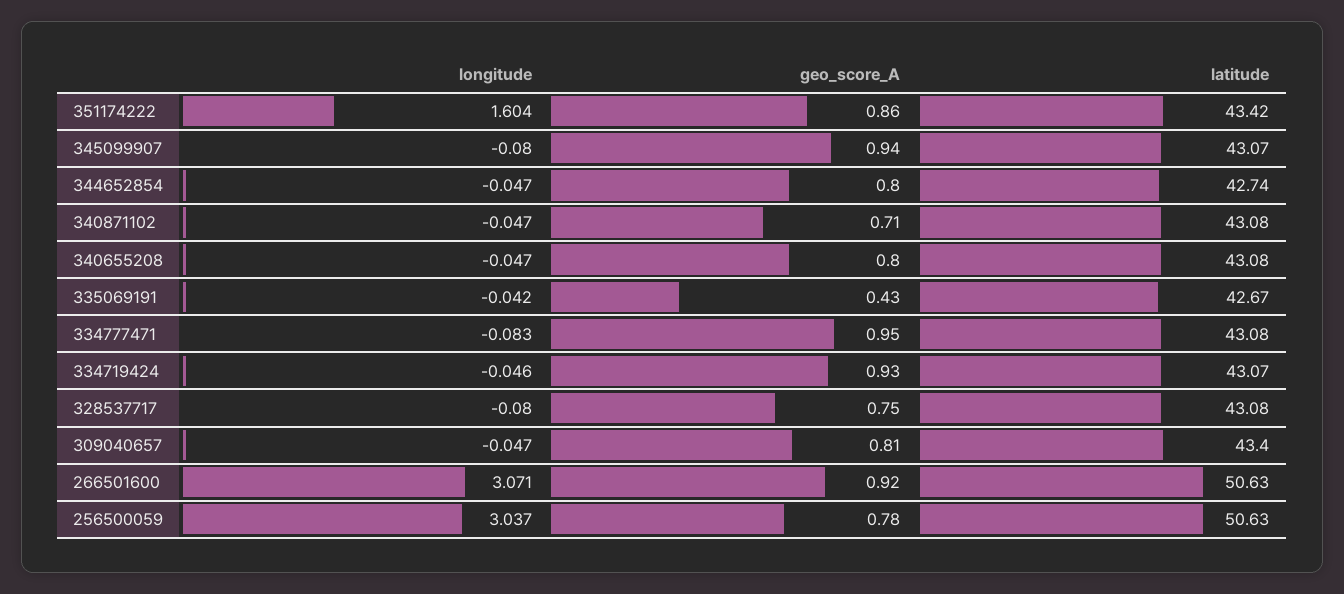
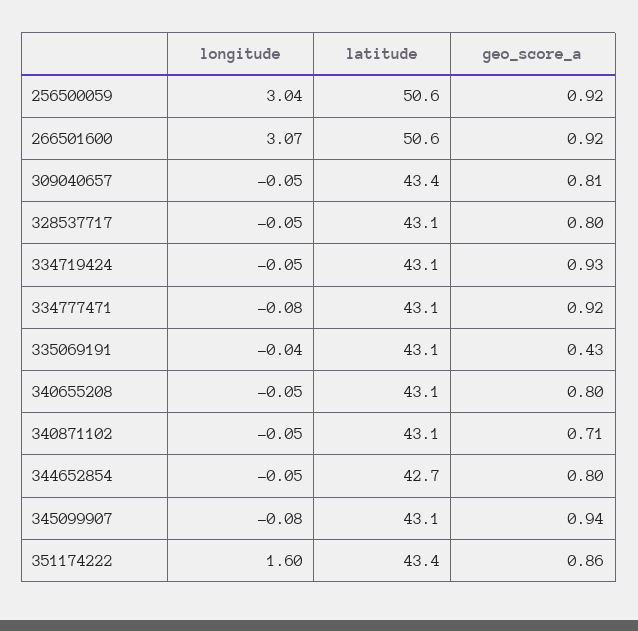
  {
    "longitude": {
      "351174222": 1.604,
      "345099907": -0.08,
      "344652854": -0.047,
      "340871102": -0.047,
      "340655208": -0.047,
      "335069191": -0.042,
      "334777471": -0.083,
      "334719424": -0.046,
-     "328537717": -0.08,
+     "328537717": -0.05,
      "309040657": -0.047,
      "266501600": 3.071,
      "256500059": 3.037
    },
    "geo_score_A": {
      "351174222": 0.86,
      "345099907": 0.94,
      "344652854": 0.8,
      "340871102": 0.71,
      "340655208": 0.8,
      "335069191": 0.43,
-     "334777471": 0.95,
+     "334777471": 0.92,
      "334719424": 0.93,
-     "328537717": 0.75,
+     "328537717": 0.8,
      "309040657": 0.81,
      "266501600": 0.92,
-     "256500059": 0.78
+     "256500059": 0.92
    },
    "latitude": {
      "351174222": 43.42,
      "345099907": 43.07,
      "344652854": 42.74,
      "340871102": 43.08,
      "340655208": 43.08,
-     "335069191": 42.67,
+     "335069191": 43.1,
      "334777471": 43.08,
      "334719424": 43.07,
      "328537717": 43.08,
      "309040657": 43.4,
      "266501600": 50.63,
      "256500059": 50.63
    }
  }

